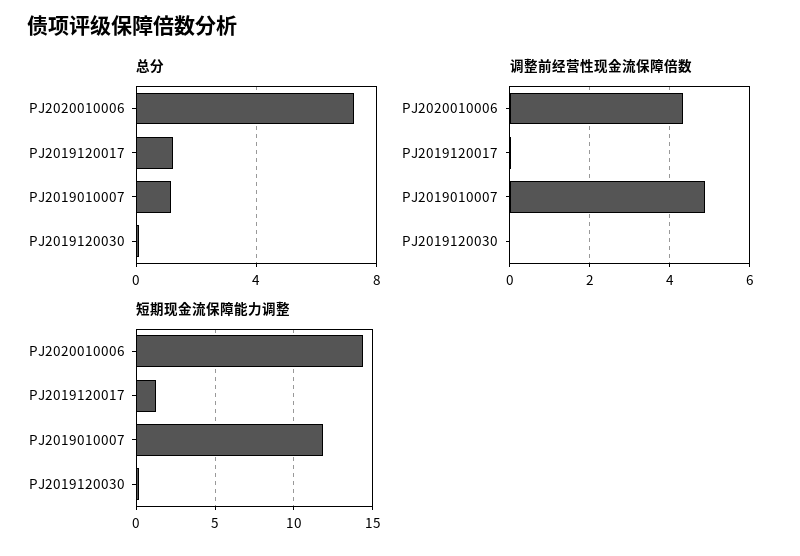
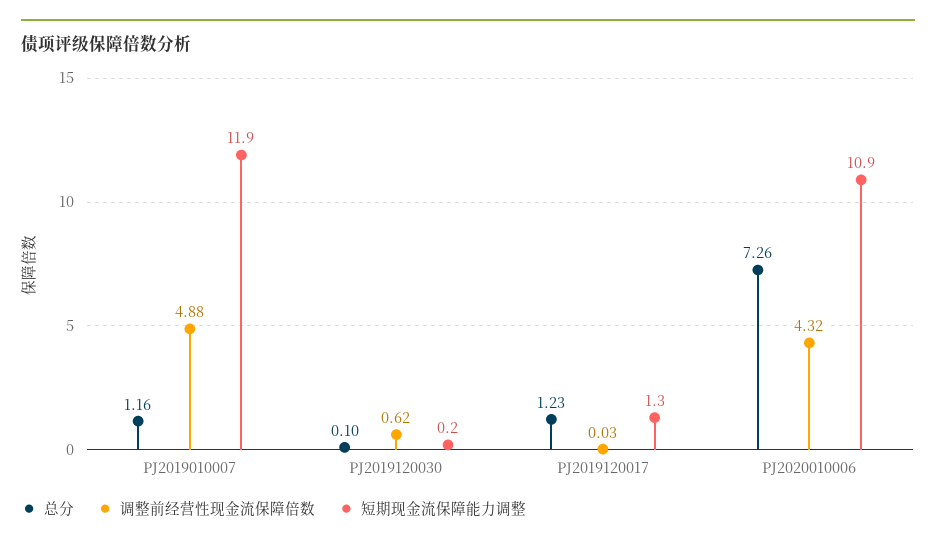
  {
    "总分": {
      "PJ2020010006": 7.26,
      "PJ2019120017": 1.23,
      "PJ2019010007": 1.16,
      "PJ2019120030": 0.1
    },
    "调整前经营性现金流保障倍数": {
      "PJ2020010006": 4.32,
      "PJ2019120017": 0.03,
      "PJ2019010007": 4.88,
-     "PJ2019120030": 0
+     "PJ2019120030": 0.62
    },
    "短期现金流保障能力调整": {
-     "PJ2020010006": 14.5,
+     "PJ2020010006": 10.9,
      "PJ2019120017": 1.3,
      "PJ2019010007": 11.9,
      "PJ2019120030": 0.2
    }
  }

